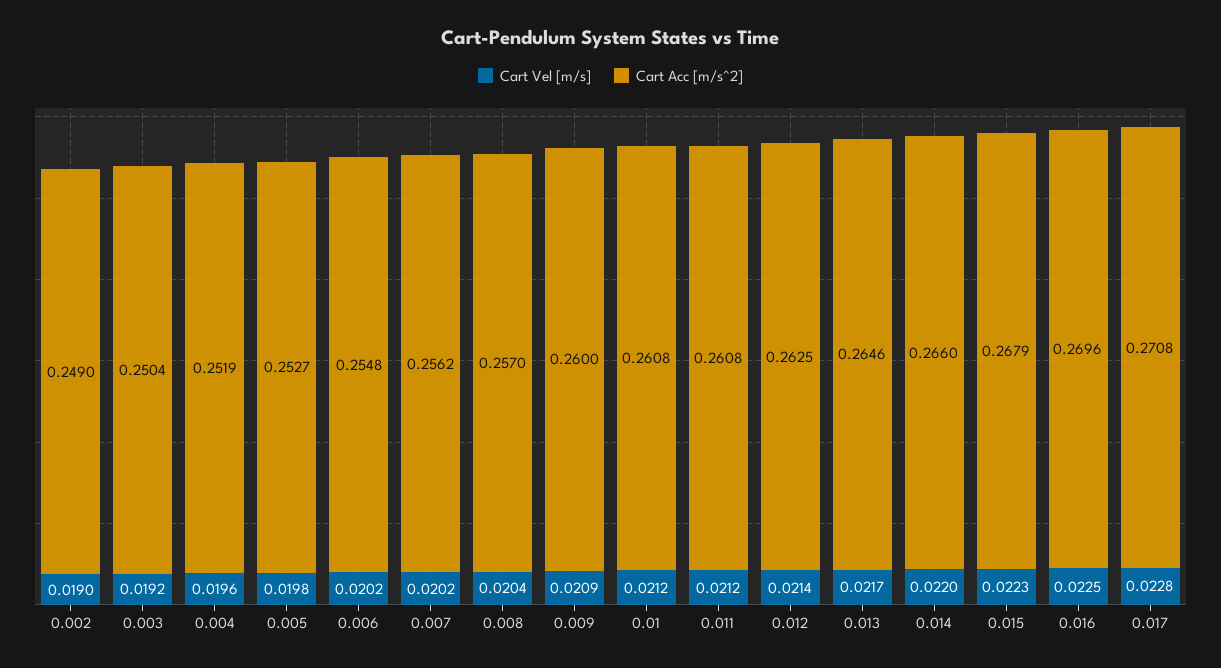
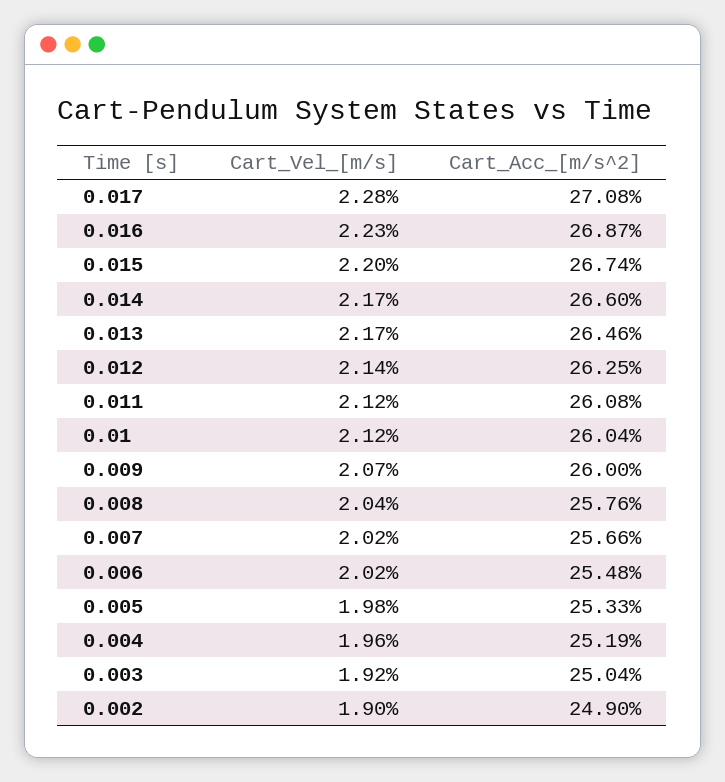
  {
    "Cart Vel [m/s]": {
      "0.002": 0.019,
      "0.003": 0.0192,
      "0.004": 0.0196,
      "0.005": 0.0198,
      "0.006": 0.0202,
      "0.007": 0.0202,
      "0.008": 0.0204,
-     "0.009": 0.0209,
+     "0.009": 0.0207,
      "0.01": 0.0212,
      "0.011": 0.0212,
      "0.012": 0.0214,
      "0.013": 0.0217,
-     "0.014": 0.022,
+     "0.014": 0.0217,
-     "0.015": 0.0223,
+     "0.015": 0.022,
-     "0.016": 0.0225,
+     "0.016": 0.0223,
      "0.017": 0.0228
    },
    "Cart Acc [m/s^2]": {
      "0.002": 0.249,
      "0.003": 0.2504,
      "0.004": 0.2519,
-     "0.005": 0.2527,
+     "0.005": 0.2533,
      "0.006": 0.2548,
-     "0.007": 0.2562,
+     "0.007": 0.2566,
-     "0.008": 0.257,
+     "0.008": 0.2576,
      "0.009": 0.26,
-     "0.01": 0.2608,
+     "0.01": 0.2604,
      "0.011": 0.2608,
      "0.012": 0.2625,
      "0.013": 0.2646,
      "0.014": 0.266,
-     "0.015": 0.2679,
+     "0.015": 0.2674,
-     "0.016": 0.2696,
+     "0.016": 0.2687,
      "0.017": 0.2708
    }
  }

